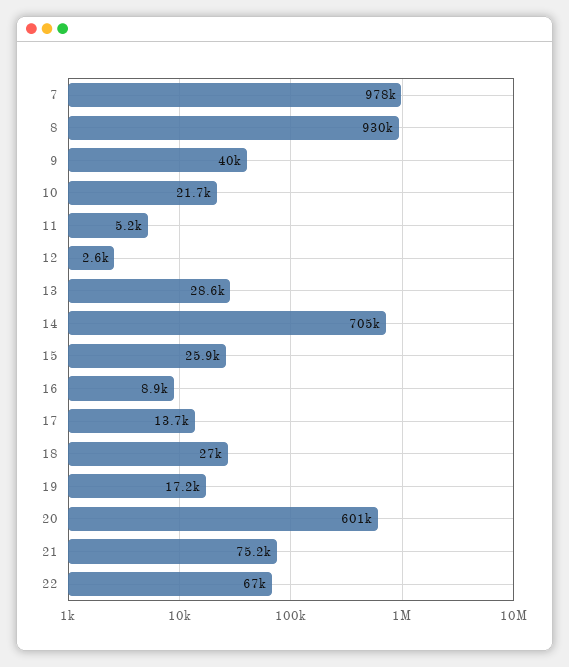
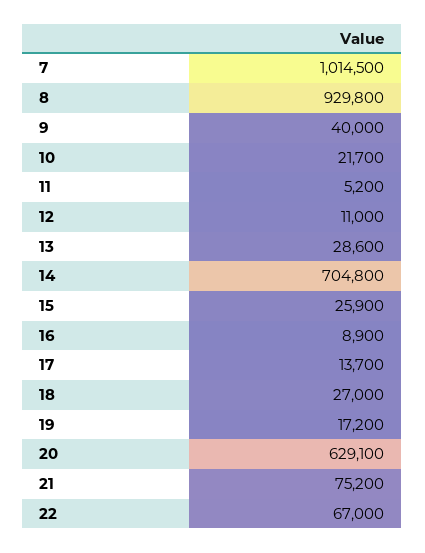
  {
-   "7": 978000,
+   "7": 1014500,
    "8": 929800,
    "9": 40000,
    "10": 21700,
    "11": 5200,
-   "12": 2600,
+   "12": 11000,
    "13": 28600,
    "14": 704800,
    "15": 25900,
    "16": 8900,
    "17": 13700,
    "18": 27000,
    "19": 17200,
-   "20": 601000,
+   "20": 629100,
    "21": 75200,
    "22": 67000
  }

